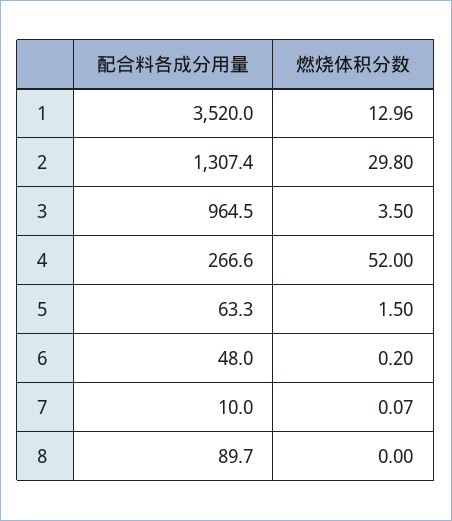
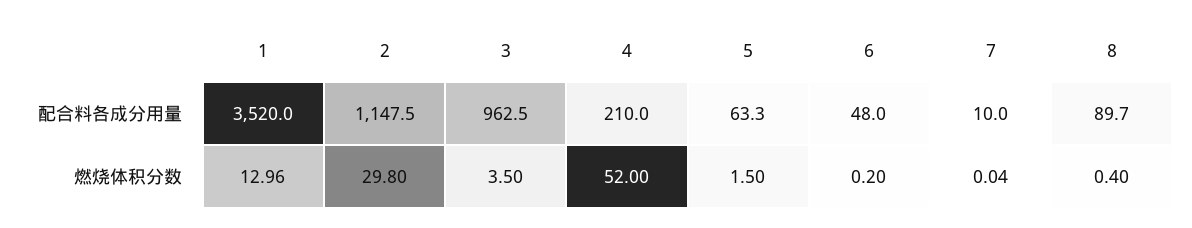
  {
    "配合料各成分用量": {
      "1": 3520,
-     "2": 1307.4,
+     "2": 1147.5,
-     "3": 964.5,
+     "3": 962.5,
-     "4": 266.6,
+     "4": 210,
      "5": 63.3,
      "6": 48,
      "7": 10,
      "8": 89.7
    },
    "燃烧体积分数": {
      "1": 12.96,
      "2": 29.8,
      "3": 3.5,
      "4": 52,
      "5": 1.5,
      "6": 0.2,
-     "7": 0.07,
+     "7": 0.04,
-     "8": 0
+     "8": 0.4
    }
  }

